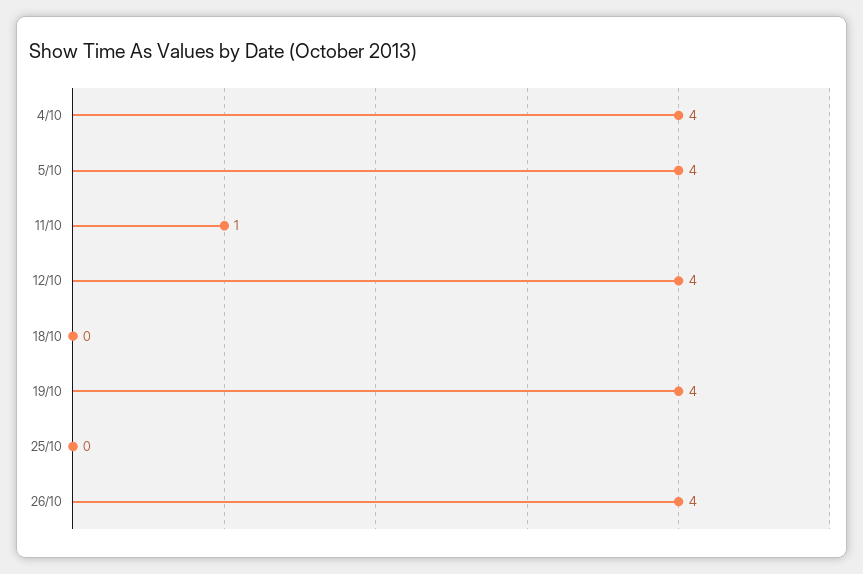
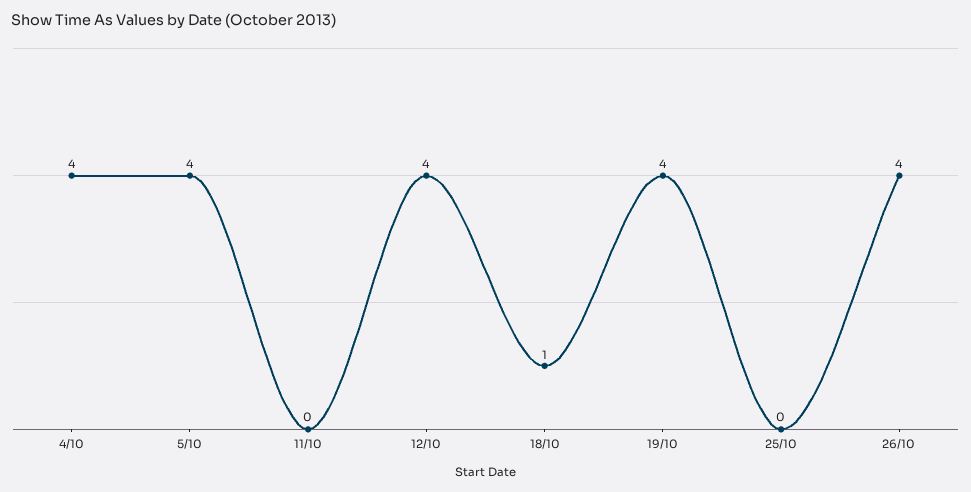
  {
    "4/10": 4,
    "5/10": 4,
-   "11/10": 1,
+   "11/10": 0,
    "12/10": 4,
-   "18/10": 0,
+   "18/10": 1,
    "19/10": 4,
    "25/10": 0,
    "26/10": 4
  }

